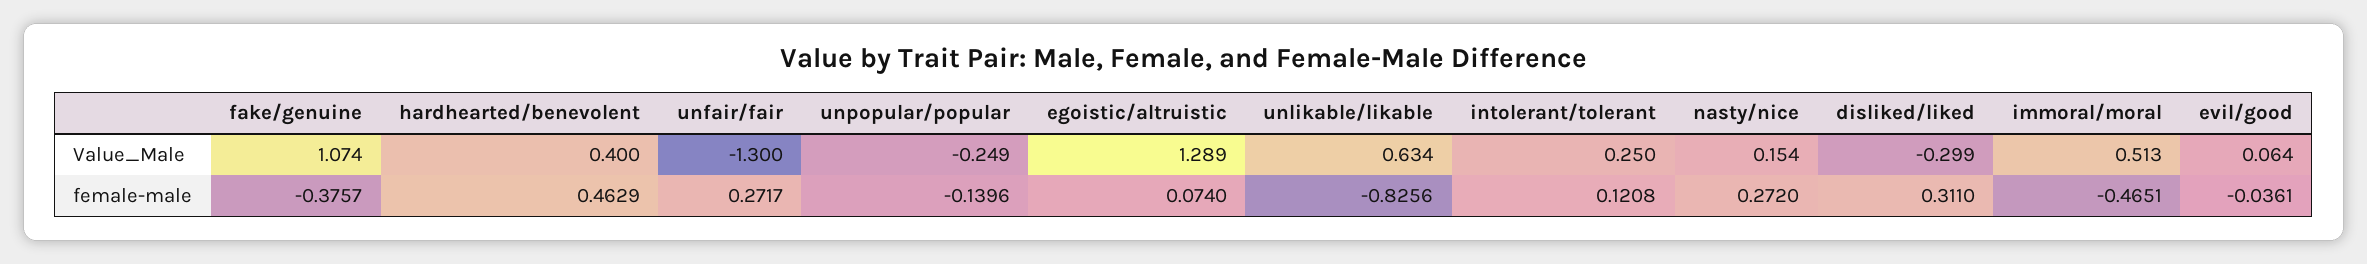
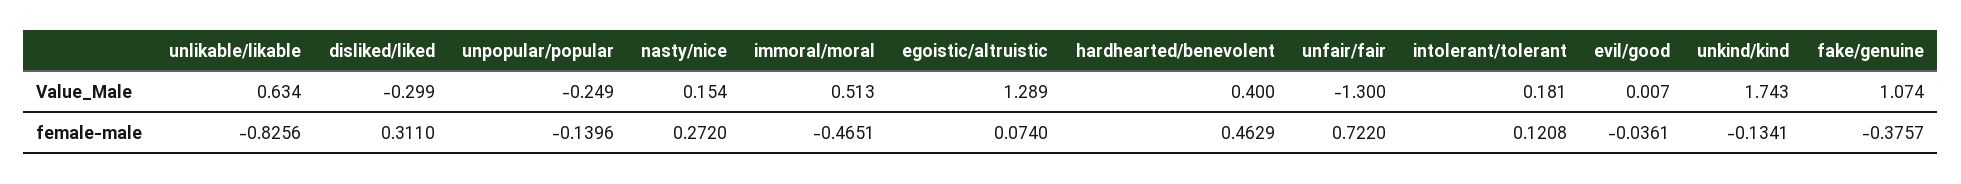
  {
    "fake/genuine": {
      "Value_Male": 1.074,
      "female-male": -0.3757
    },
    "hardhearted/benevolent": {
      "Value_Male": 0.4,
      "female-male": 0.4629
    },
    "unfair/fair": {
      "Value_Male": -1.3,
-     "female-male": 0.2717
+     "female-male": 0.722
    },
    "unpopular/popular": {
      "Value_Male": -0.249,
      "female-male": -0.1396
    },
    "egoistic/altruistic": {
      "Value_Male": 1.289,
      "female-male": 0.074
    },
    "unlikable/likable": {
      "Value_Male": 0.634,
      "female-male": -0.8256
    },
    "intolerant/tolerant": {
-     "Value_Male": 0.25,
+     "Value_Male": 0.181,
      "female-male": 0.1208
    },
    "nasty/nice": {
      "Value_Male": 0.154,
      "female-male": 0.272
    },
    "disliked/liked": {
      "Value_Male": -0.299,
      "female-male": 0.311
    },
    "immoral/moral": {
      "Value_Male": 0.513,
      "female-male": -0.4651
    },
    "evil/good": {
-     "Value_Male": 0.064,
+     "Value_Male": 0.007,
      "female-male": -0.0361
-   }
+   },
+   "unkind/kind": {
+     "Value_Male": 1.743,
+     "female-male": -0.1341
+   }
  }

